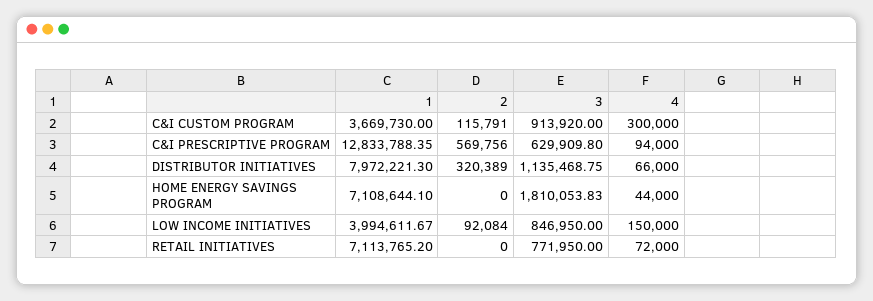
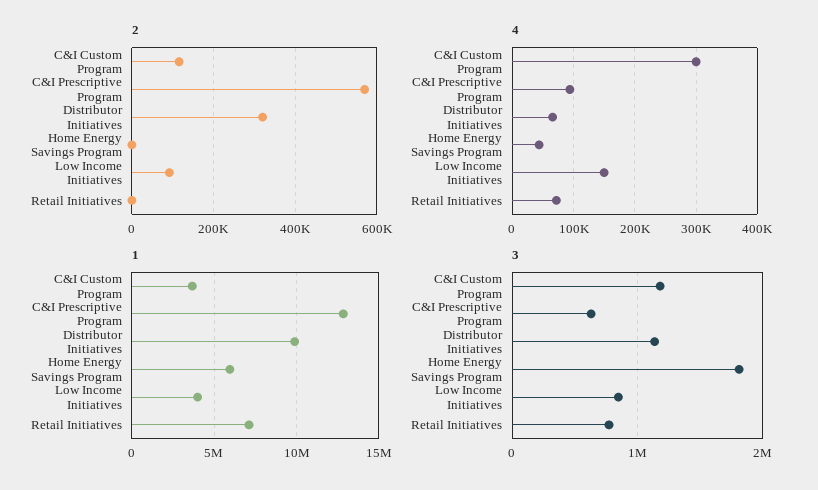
  {
    "1": {
      "C&I CUSTOM PROGRAM": 3669730,
      "C&I PRESCRIPTIVE PROGRAM": 12833788.35,
-     "DISTRIBUTOR INITIATIVES": 7972221.3,
+     "DISTRIBUTOR INITIATIVES": 10000000,
-     "HOME ENERGY SAVINGS PROGRAM": 7108644.1,
+     "HOME ENERGY SAVINGS PROGRAM": 6000000,
      "LOW INCOME INITIATIVES": 3994611.67,
      "RETAIL INITIATIVES": 7113765.2
    },
    "2": {
      "C&I CUSTOM PROGRAM": 115791,
      "C&I PRESCRIPTIVE PROGRAM": 569756,
      "DISTRIBUTOR INITIATIVES": 320389,
      "HOME ENERGY SAVINGS PROGRAM": 0,
      "LOW INCOME INITIATIVES": 92084,
      "RETAIL INITIATIVES": 0
    },
    "3": {
-     "C&I CUSTOM PROGRAM": 913920,
+     "C&I CUSTOM PROGRAM": 1200000,
      "C&I PRESCRIPTIVE PROGRAM": 629909.8,
      "DISTRIBUTOR INITIATIVES": 1135468.75,
      "HOME ENERGY SAVINGS PROGRAM": 1810053.83,
      "LOW INCOME INITIATIVES": 846950,
      "RETAIL INITIATIVES": 771950
    },
    "4": {
      "C&I CUSTOM PROGRAM": 300000,
      "C&I PRESCRIPTIVE PROGRAM": 94000,
      "DISTRIBUTOR INITIATIVES": 66000,
      "HOME ENERGY SAVINGS PROGRAM": 44000,
      "LOW INCOME INITIATIVES": 150000,
      "RETAIL INITIATIVES": 72000
    }
  }

